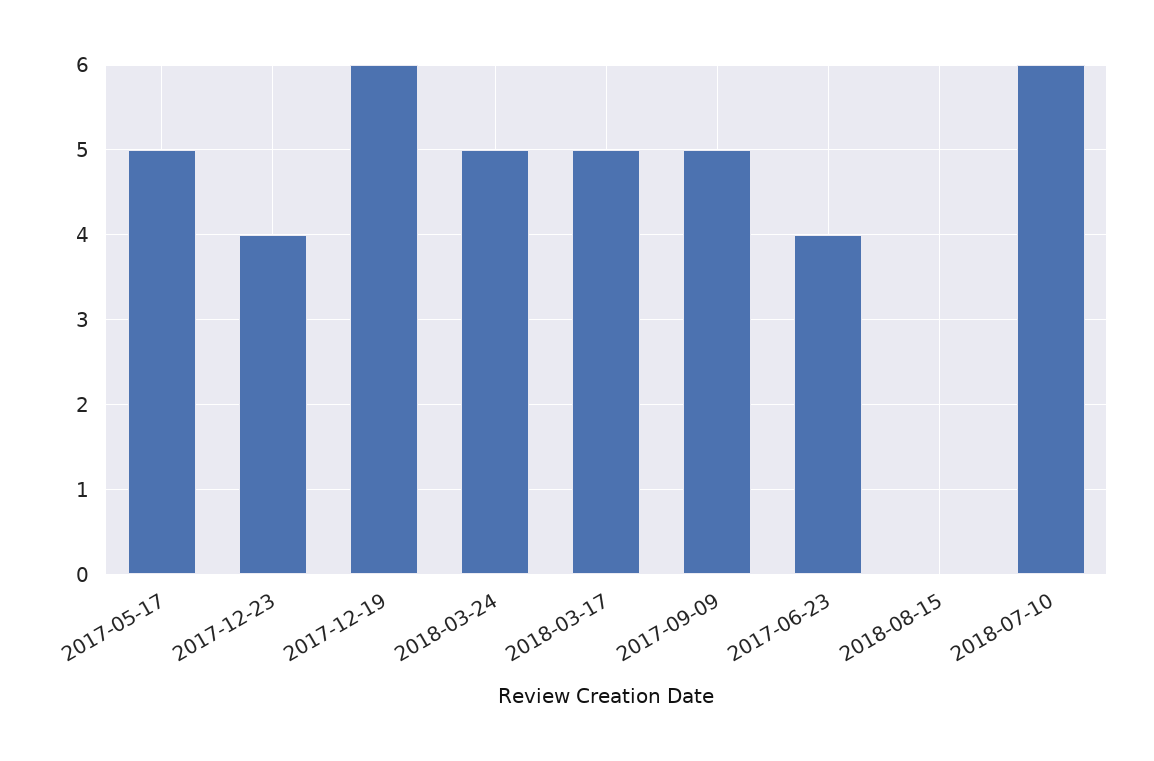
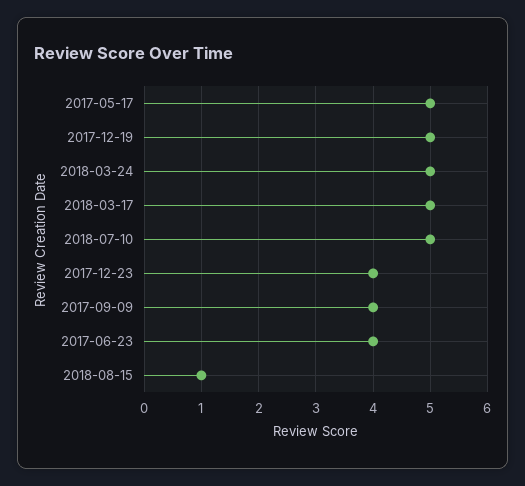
  {
    "2017-05-17": 5,
    "2017-12-23": 4,
-   "2017-12-19": 6,
+   "2017-12-19": 5,
    "2018-03-24": 5,
    "2018-03-17": 5,
-   "2017-09-09": 5,
+   "2017-09-09": 4,
    "2017-06-23": 4,
-   "2018-08-15": 0,
+   "2018-08-15": 1,
-   "2018-07-10": 6
+   "2018-07-10": 5
  }

